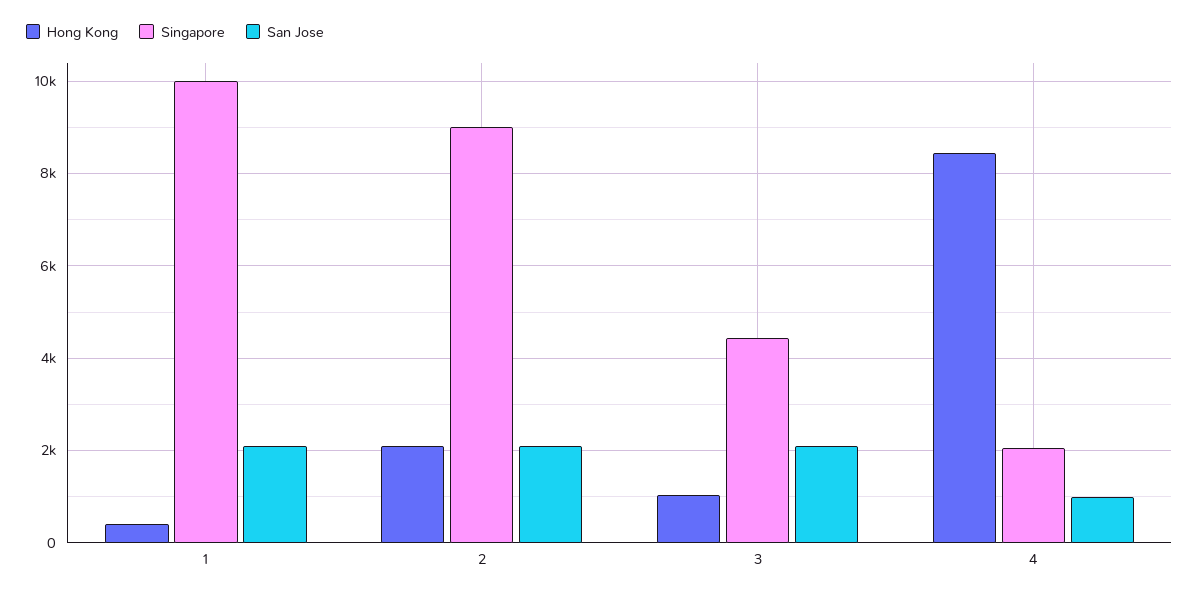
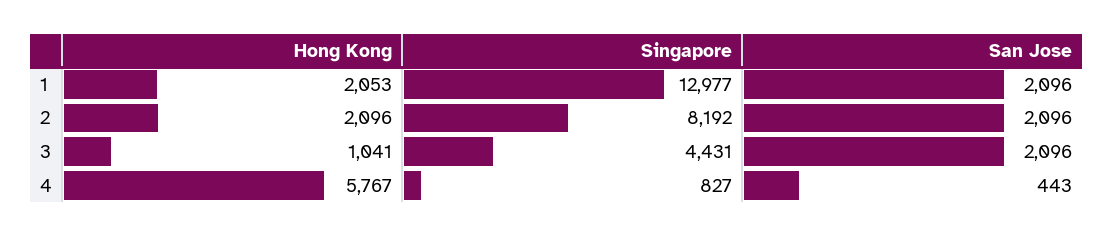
  {
    "Hong Kong": {
-     "1": 400,
+     "1": 2053,
      "2": 2096,
      "3": 1041,
-     "4": 8400
+     "4": 5767
    },
    "Singapore": {
-     "1": 10000,
+     "1": 12977,
-     "2": 9000,
+     "2": 8192,
      "3": 4431,
-     "4": 2000
+     "4": 827
    },
    "San Jose": {
      "1": 2096,
      "2": 2096,
      "3": 2096,
-     "4": 1000
+     "4": 443
    }
  }

